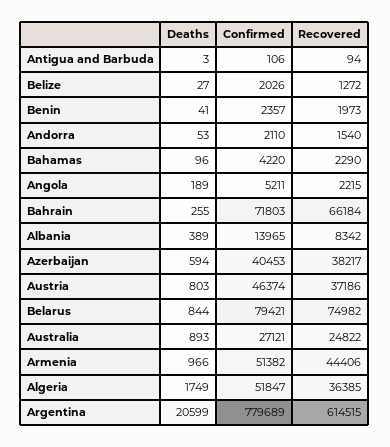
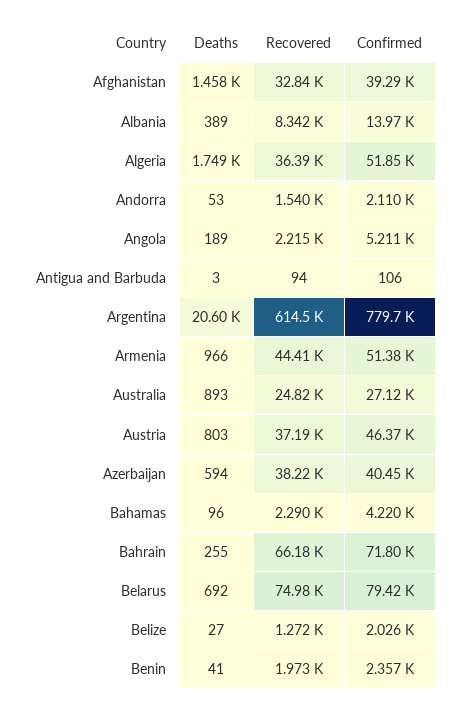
  {
    "Deaths": {
      "Antigua and Barbuda": 3,
      "Belize": 27,
      "Benin": 41,
      "Andorra": 53,
      "Bahamas": 96,
      "Angola": 189,
      "Bahrain": 255,
      "Albania": 389,
      "Azerbaijan": 594,
      "Austria": 803,
-     "Belarus": 844,
+     "Belarus": 692,
      "Australia": 893,
      "Armenia": 966,
      "Algeria": 1749,
-     "Argentina": 20599
+     "Argentina": 20599,
+     "Afghanistan": 1458
    },
    "Confirmed": {
      "Antigua and Barbuda": 106,
      "Belize": 2026,
      "Benin": 2357,
      "Andorra": 2110,
      "Bahamas": 4220,
      "Angola": 5211,
      "Bahrain": 71803,
      "Albania": 13965,
      "Azerbaijan": 40453,
      "Austria": 46374,
      "Belarus": 79421,
      "Australia": 27121,
      "Armenia": 51382,
      "Algeria": 51847,
-     "Argentina": 779689
+     "Argentina": 779689,
+     "Afghanistan": 39290
    },
    "Recovered": {
      "Antigua and Barbuda": 94,
      "Belize": 1272,
      "Benin": 1973,
      "Andorra": 1540,
      "Bahamas": 2290,
      "Angola": 2215,
      "Bahrain": 66184,
      "Albania": 8342,
      "Azerbaijan": 38217,
      "Austria": 37186,
      "Belarus": 74982,
      "Australia": 24822,
      "Armenia": 44406,
      "Algeria": 36385,
-     "Argentina": 614515
+     "Argentina": 614515,
+     "Afghanistan": 32840
    }
  }

